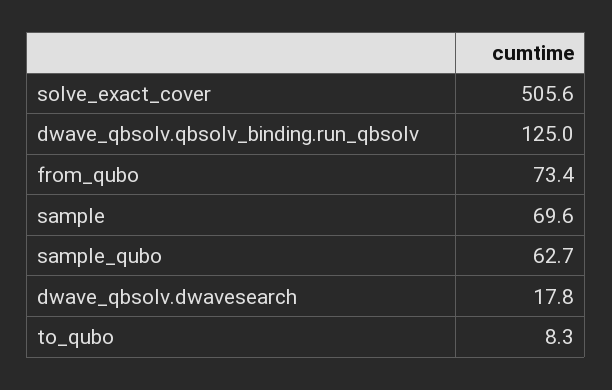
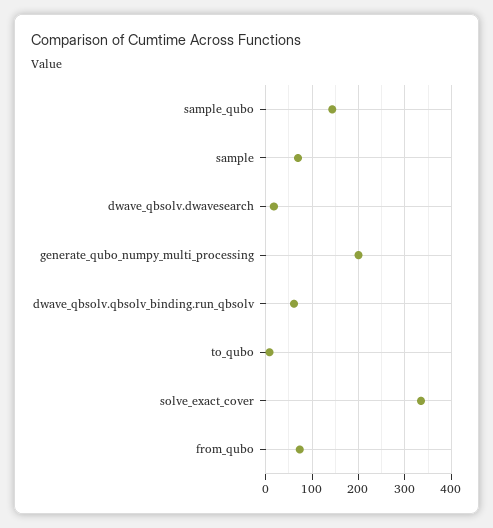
  {
-   "solve_exact_cover": 505.6,
+   "solve_exact_cover": 340,
-   "dwave_qbsolv.qbsolv_binding.run_qbsolv": 125,
+   "dwave_qbsolv.qbsolv_binding.run_qbsolv": 60,
    "from_qubo": 73.4,
    "sample": 69.6,
-   "sample_qubo": 62.7,
+   "sample_qubo": 140,
    "dwave_qbsolv.dwavesearch": 17.8,
-   "to_qubo": 8.3
+   "to_qubo": 8.3,
+   "generate_qubo_numpy_multi_processing": 200
  }

